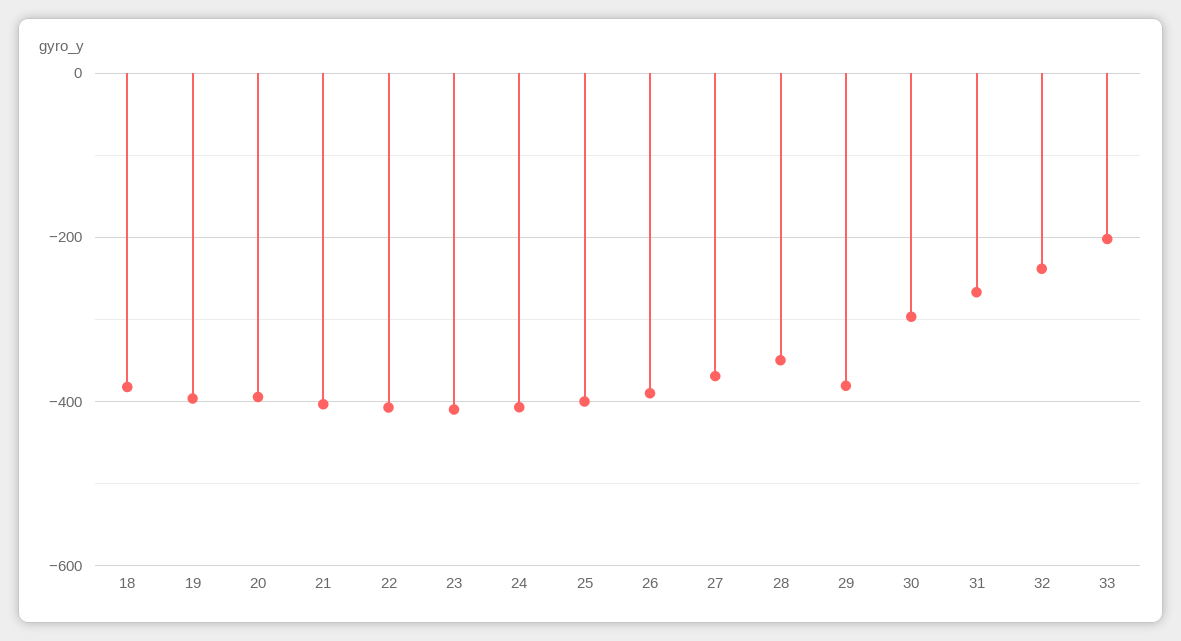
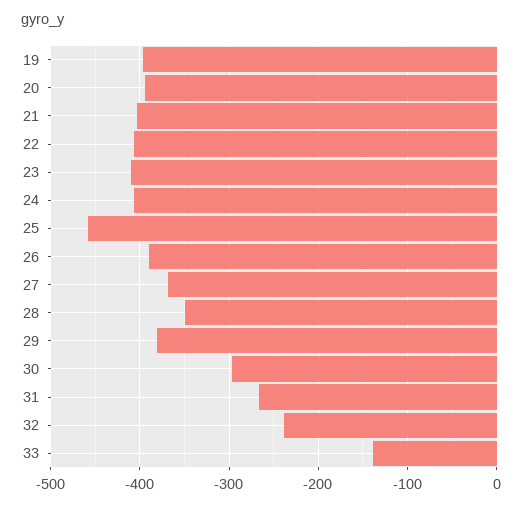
  {
-   "18": -380,
    "19": -400,
    "20": -390,
    "21": -400,
    "22": -410,
    "23": -410,
    "24": -410,
-   "25": -400,
+   "25": -460,
    "26": -390,
    "27": -370,
    "28": -350,
    "29": -380,
    "30": -300,
    "31": -270,
    "32": -240,
-   "33": -200
+   "33": -140
  }

